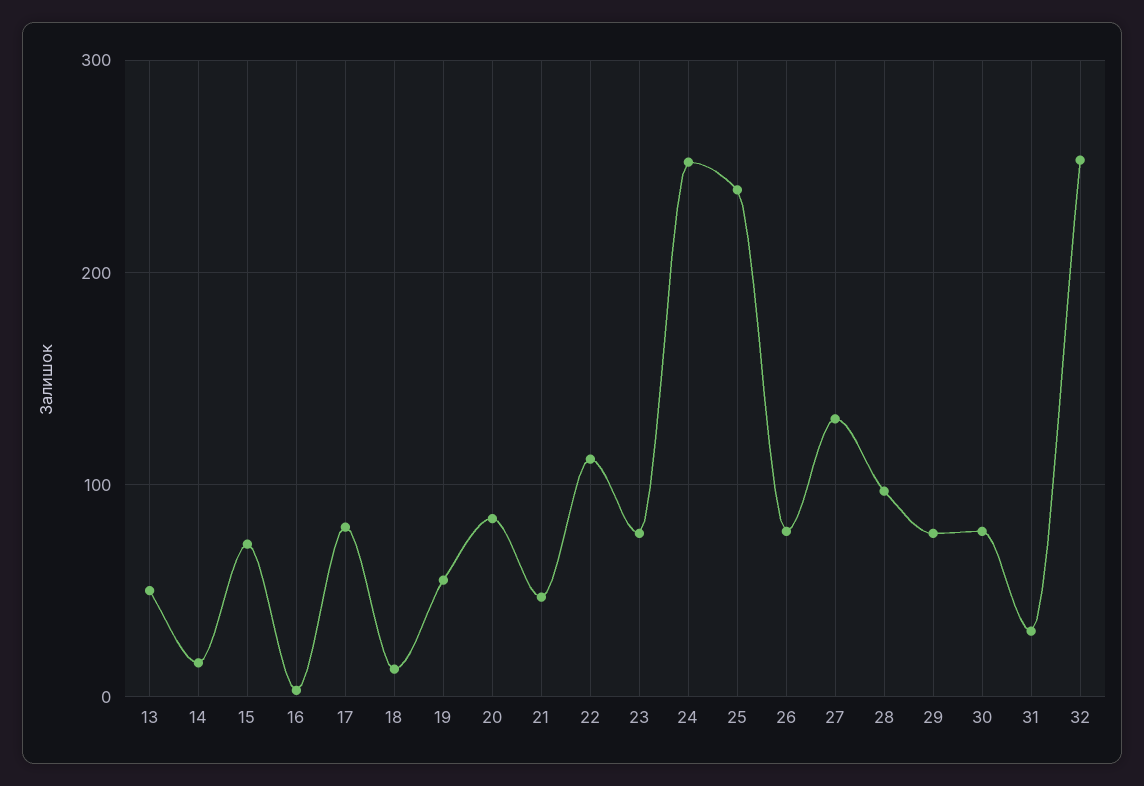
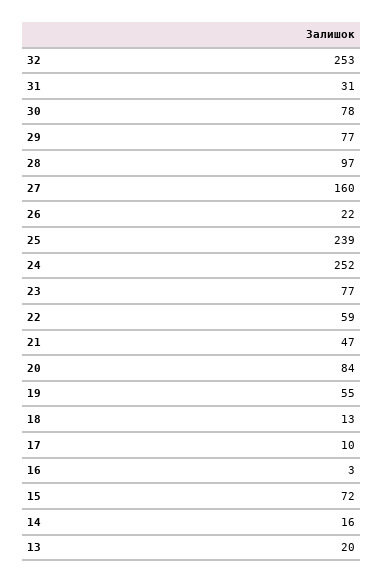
  {
-   "13": 50,
+   "13": 20,
    "14": 16,
    "15": 72,
    "16": 3,
-   "17": 80,
+   "17": 10,
    "18": 13,
    "19": 55,
    "20": 84,
    "21": 47,
-   "22": 110,
+   "22": 59,
    "23": 77,
    "24": 252,
    "25": 239,
-   "26": 80,
+   "26": 22,
-   "27": 130,
+   "27": 160,
    "28": 97,
    "29": 77,
    "30": 78,
    "31": 31,
    "32": 253
  }

